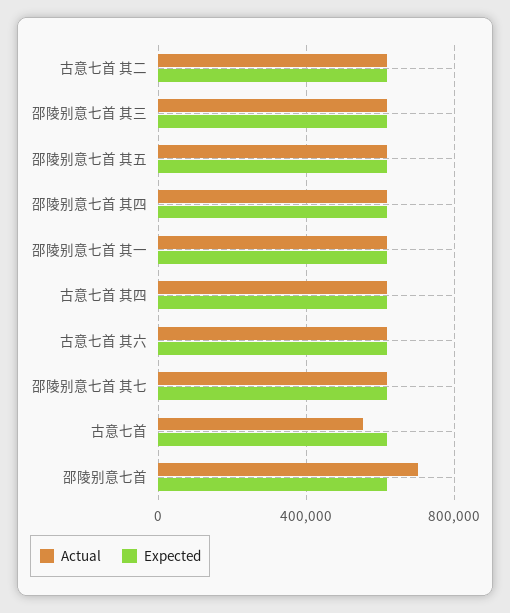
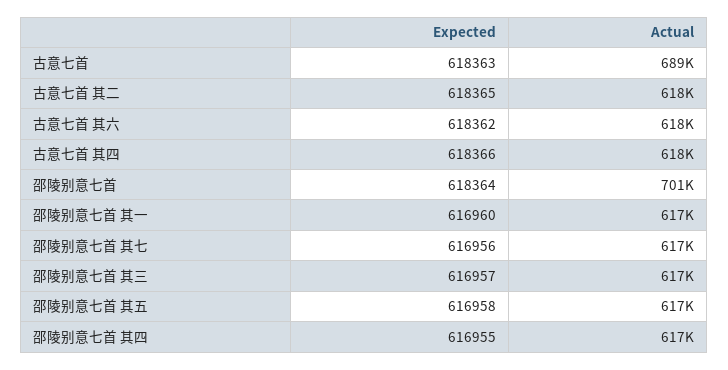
  {
    "Actual": {
      "古意七首 其二": 618000,
      "邵陵别意七首 其三": 617000,
      "邵陵别意七首 其五": 617000,
      "邵陵别意七首 其四": 617000,
      "邵陵别意七首 其一": 617000,
      "古意七首 其四": 618000,
      "古意七首 其六": 618000,
      "邵陵别意七首 其七": 617000,
-     "古意七首": 550000,
+     "古意七首": 689000,
      "邵陵别意七首": 701000
    },
    "Expected": {
      "古意七首 其二": 618365,
      "邵陵别意七首 其三": 616957,
      "邵陵别意七首 其五": 616958,
      "邵陵别意七首 其四": 616955,
      "邵陵别意七首 其一": 616960,
      "古意七首 其四": 618366,
      "古意七首 其六": 618362,
      "邵陵别意七首 其七": 616956,
      "古意七首": 618363,
      "邵陵别意七首": 618364
    }
  }

